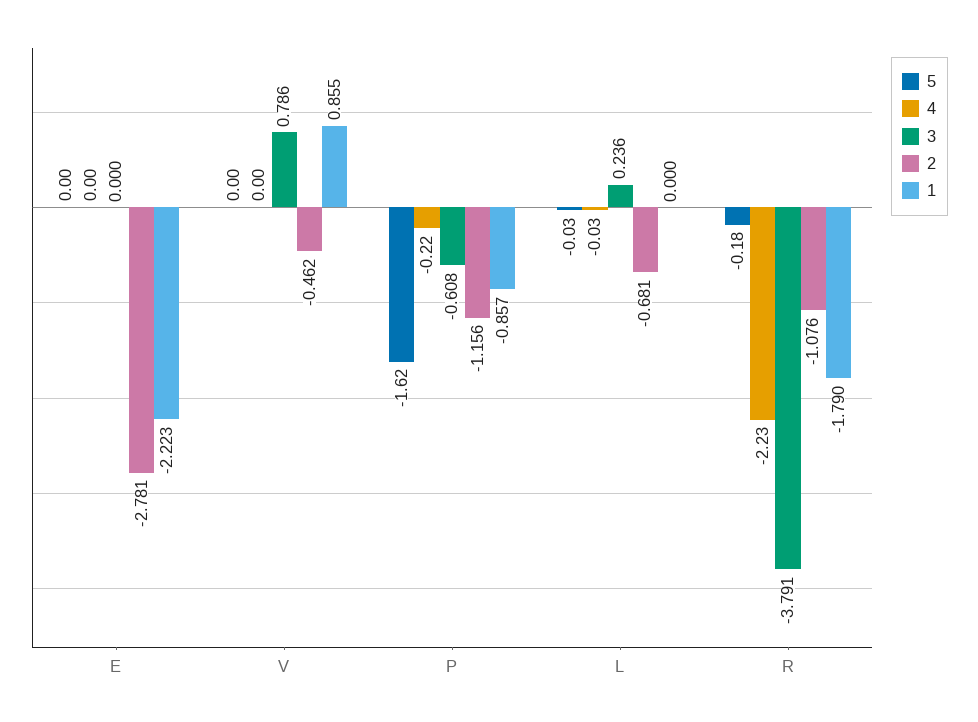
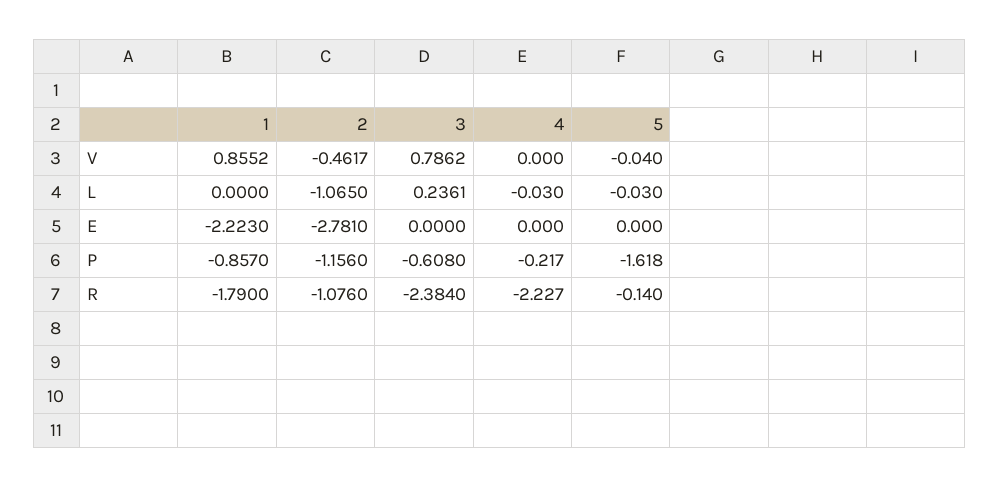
  {
    "5": {
      "E": 0,
-     "V": 0,
+     "V": -0.04,
      "P": -1.618,
      "L": -0.03,
-     "R": -0.18
+     "R": -0.14
    },
    "4": {
      "E": 0,
      "V": 0,
      "P": -0.217,
      "L": -0.03,
      "R": -2.227
    },
    "3": {
      "E": 0,
      "V": 0.7862,
      "P": -0.608,
      "L": 0.2361,
-     "R": -3.791
+     "R": -2.384
    },
    "2": {
      "E": -2.781,
      "V": -0.4617,
      "P": -1.156,
-     "L": -0.681,
+     "L": -1.065,
      "R": -1.076
    },
    "1": {
      "E": -2.223,
      "V": 0.8552,
      "P": -0.857,
      "L": 0,
      "R": -1.79
    }
  }

